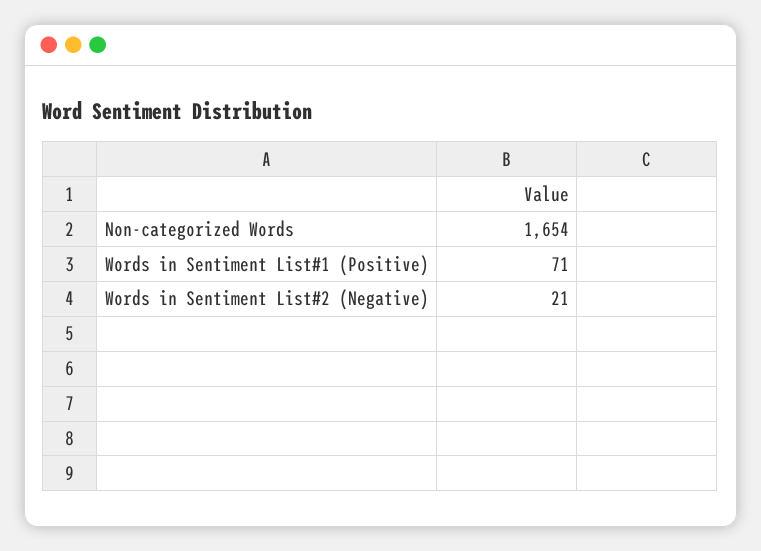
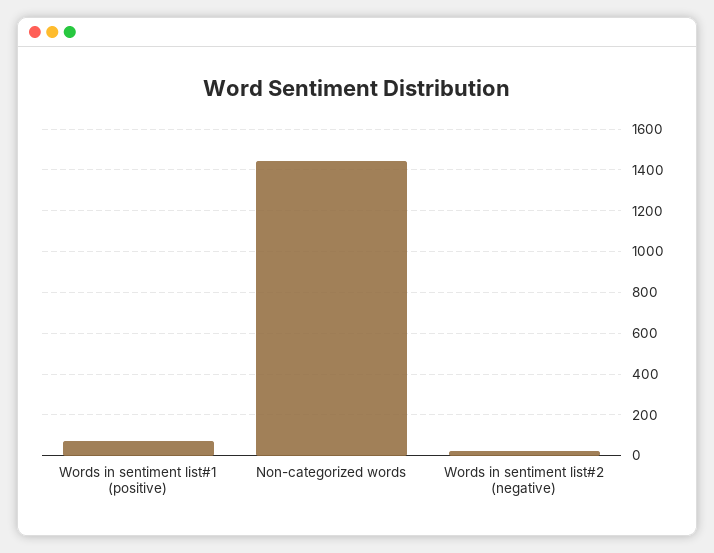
  {
-   "Non-categorized Words": 1654,
+   "Non-categorized Words": 1450,
    "Words in Sentiment List#1 (Positive)": 71,
    "Words in Sentiment List#2 (Negative)": 21
  }

